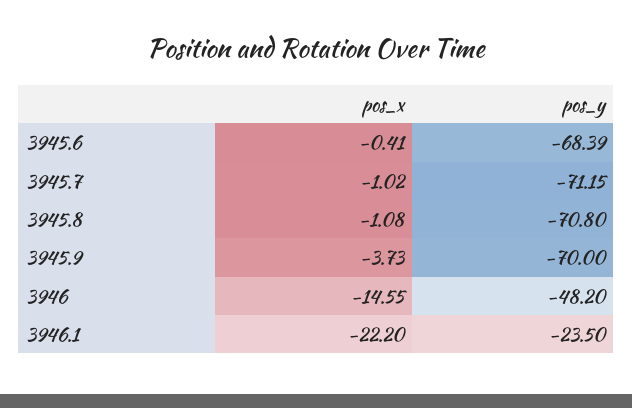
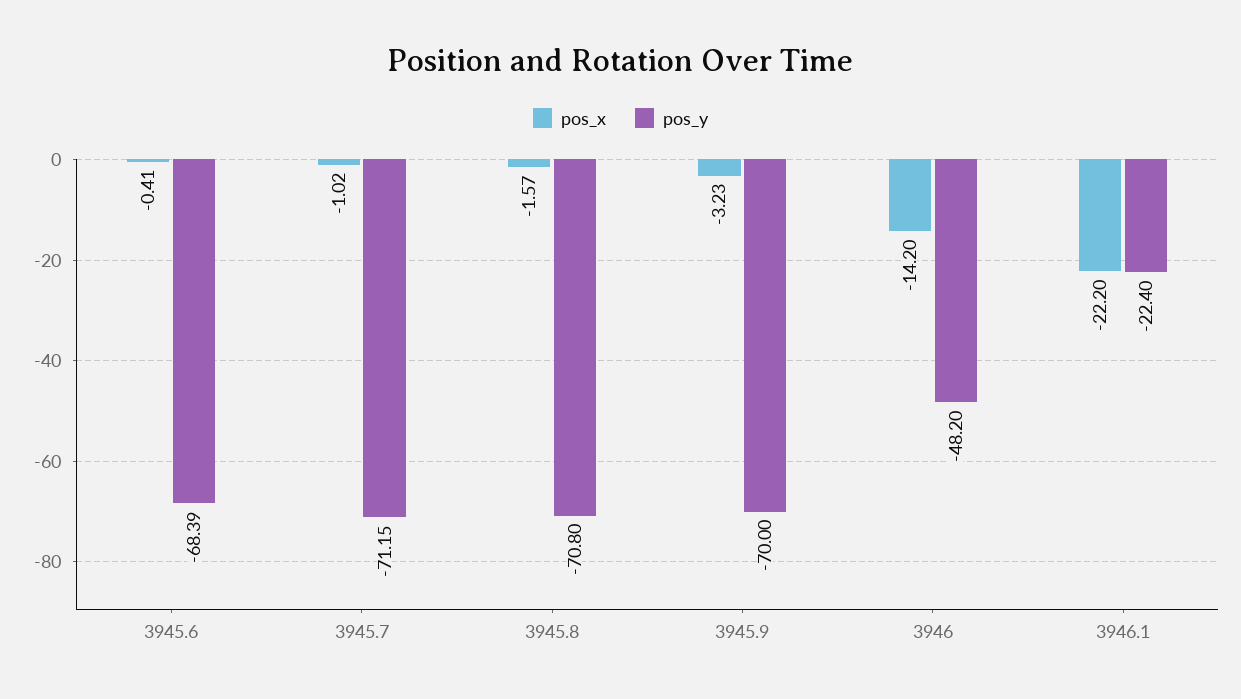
  {
    "pos_x": {
      "3945.6": -0.41,
      "3945.7": -1.02,
-     "3945.8": -1.08,
+     "3945.8": -1.57,
-     "3945.9": -3.73,
+     "3945.9": -3.23,
-     "3946": -14.55,
+     "3946": -14.2,
      "3946.1": -22.2
    },
    "pos_y": {
      "3945.6": -68.39,
      "3945.7": -71.15,
      "3945.8": -70.8,
      "3945.9": -70,
      "3946": -48.2,
-     "3946.1": -23.5
+     "3946.1": -22.4
    }
  }

